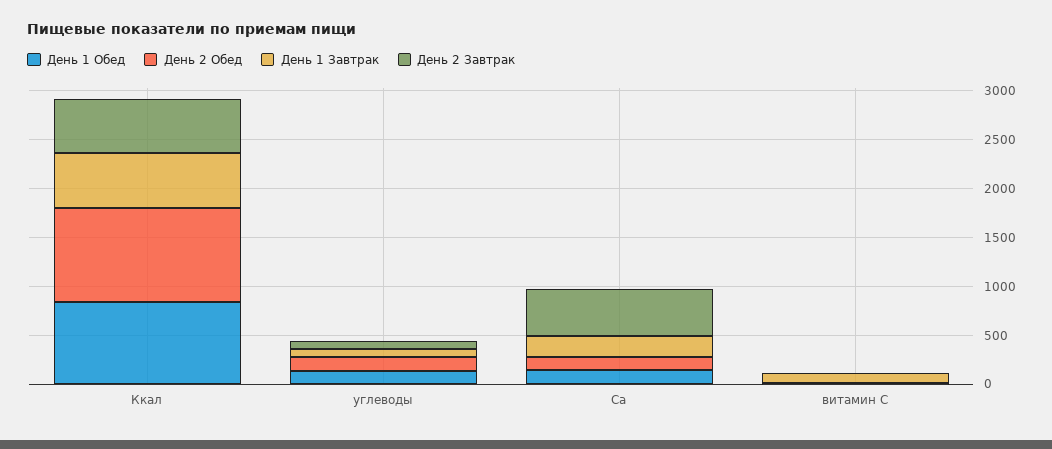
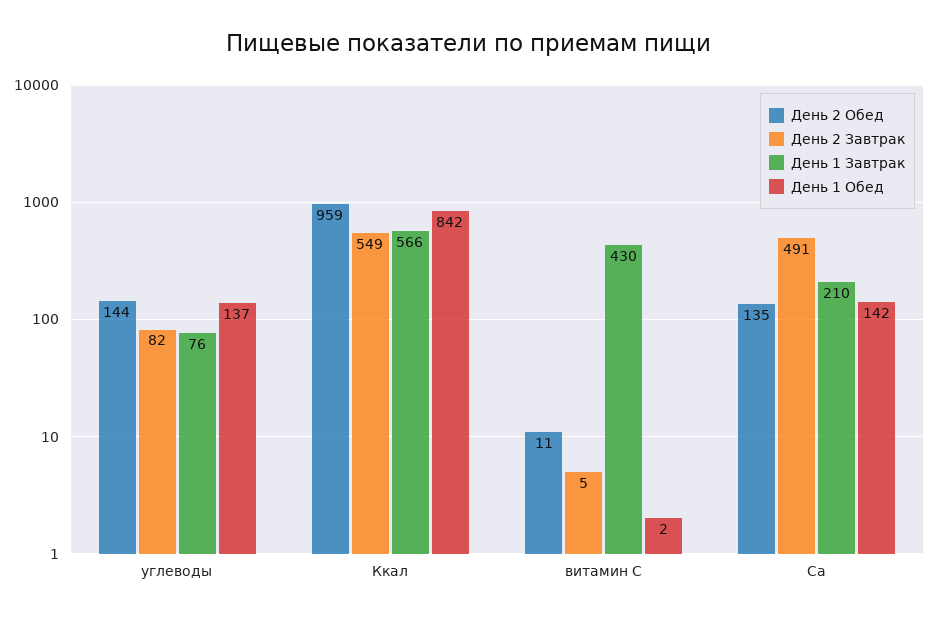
  {
    "День 1 Обед": {
      "Ккал": 842,
      "углеводы": 137,
      "Са": 142,
      "витамин С": 2
    },
    "День 2 Обед": {
      "Ккал": 959,
      "углеводы": 144,
      "Са": 135,
      "витамин С": 11
    },
    "День 1 Завтрак": {
      "Ккал": 566,
      "углеводы": 76,
      "Са": 210,
-     "витамин С": 100
+     "витамин С": 430
    },
    "День 2 Завтрак": {
      "Ккал": 549,
      "углеводы": 82,
      "Са": 491,
      "витамин С": 5
    }
  }

